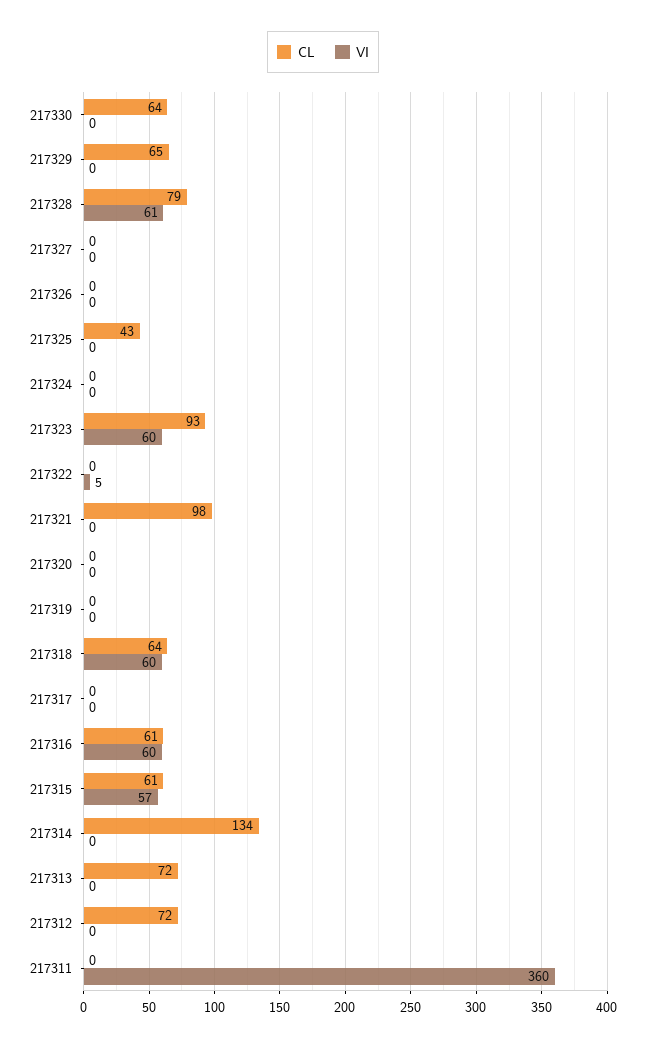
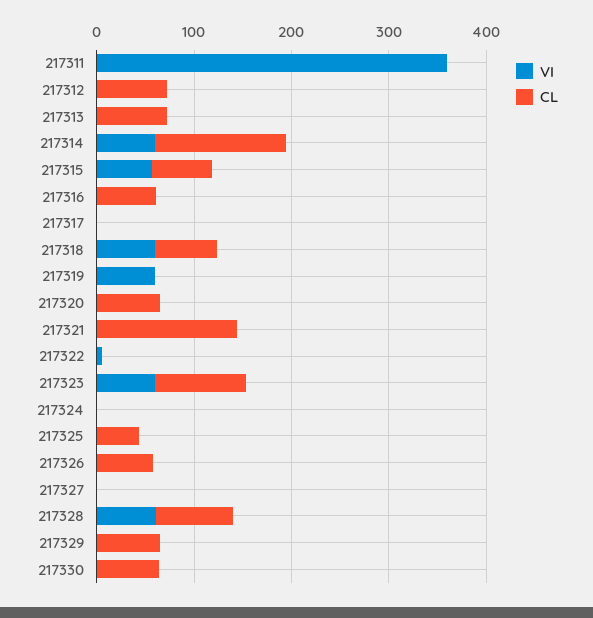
  {
    "CL": {
      "217330": 64,
      "217329": 65,
      "217328": 79,
      "217327": 0,
-     "217326": 0,
+     "217326": 60,
      "217325": 43,
      "217324": 0,
      "217323": 93,
      "217322": 0,
-     "217321": 98,
+     "217321": 140,
-     "217320": 0,
+     "217320": 60,
      "217319": 0,
      "217318": 64,
      "217317": 0,
      "217316": 61,
      "217315": 61,
      "217314": 134,
      "217313": 72,
      "217312": 72,
      "217311": 0
    },
    "VI": {
      "217330": 0,
      "217329": 0,
      "217328": 61,
      "217327": 0,
      "217326": 0,
      "217325": 0,
      "217324": 0,
      "217323": 60,
      "217322": 5,
      "217321": 0,
      "217320": 0,
-     "217319": 0,
+     "217319": 60,
      "217318": 60,
      "217317": 0,
-     "217316": 60,
+     "217316": 0,
      "217315": 57,
-     "217314": 0,
+     "217314": 60,
      "217313": 0,
      "217312": 0,
      "217311": 360
    }
  }

